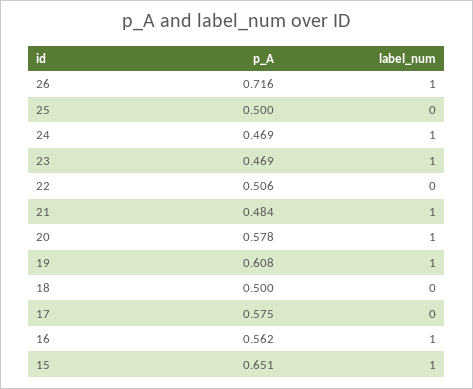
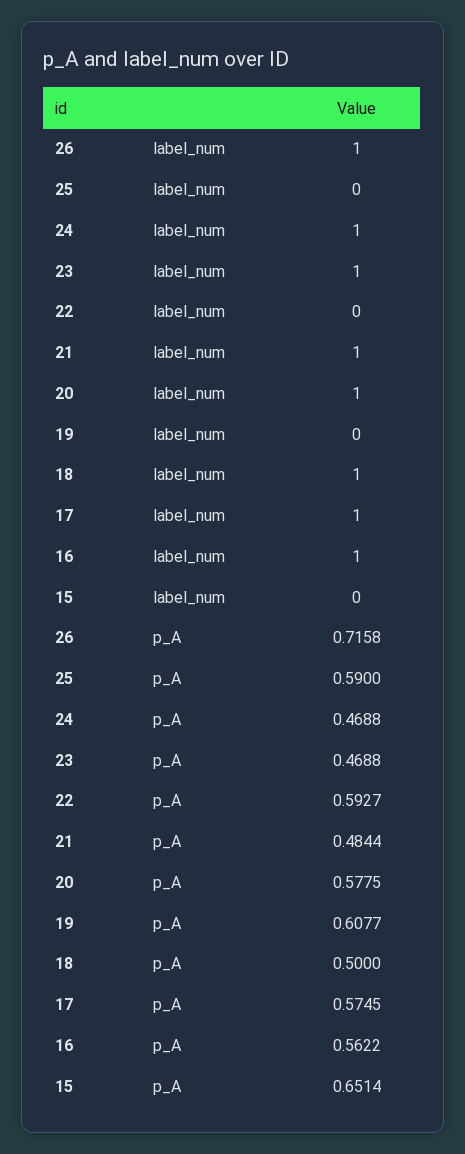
  {
    "p_A": {
      "26": 0.7158,
-     "25": 0.5,
+     "25": 0.59,
      "24": 0.4688,
      "23": 0.4688,
-     "22": 0.506,
+     "22": 0.5927,
      "21": 0.4844,
      "20": 0.5775,
      "19": 0.6077,
      "18": 0.5,
      "17": 0.5745,
      "16": 0.5622,
      "15": 0.6514
    },
    "label_num": {
      "26": 1,
      "25": 0,
      "24": 1,
      "23": 1,
      "22": 0,
      "21": 1,
      "20": 1,
-     "19": 1,
+     "19": 0,
-     "18": 0,
+     "18": 1,
-     "17": 0,
+     "17": 1,
      "16": 1,
-     "15": 1
+     "15": 0
    }
  }

